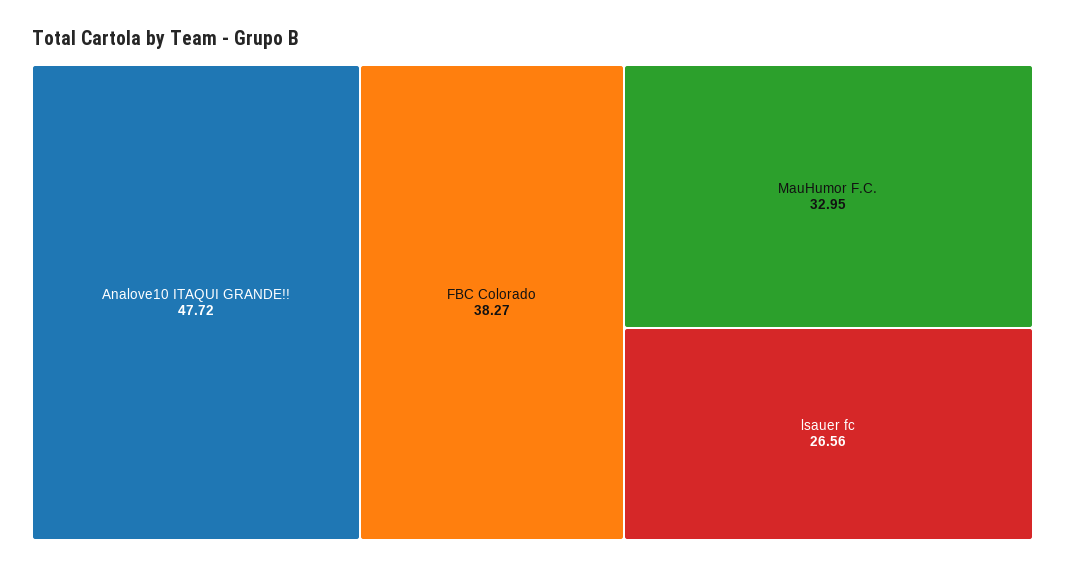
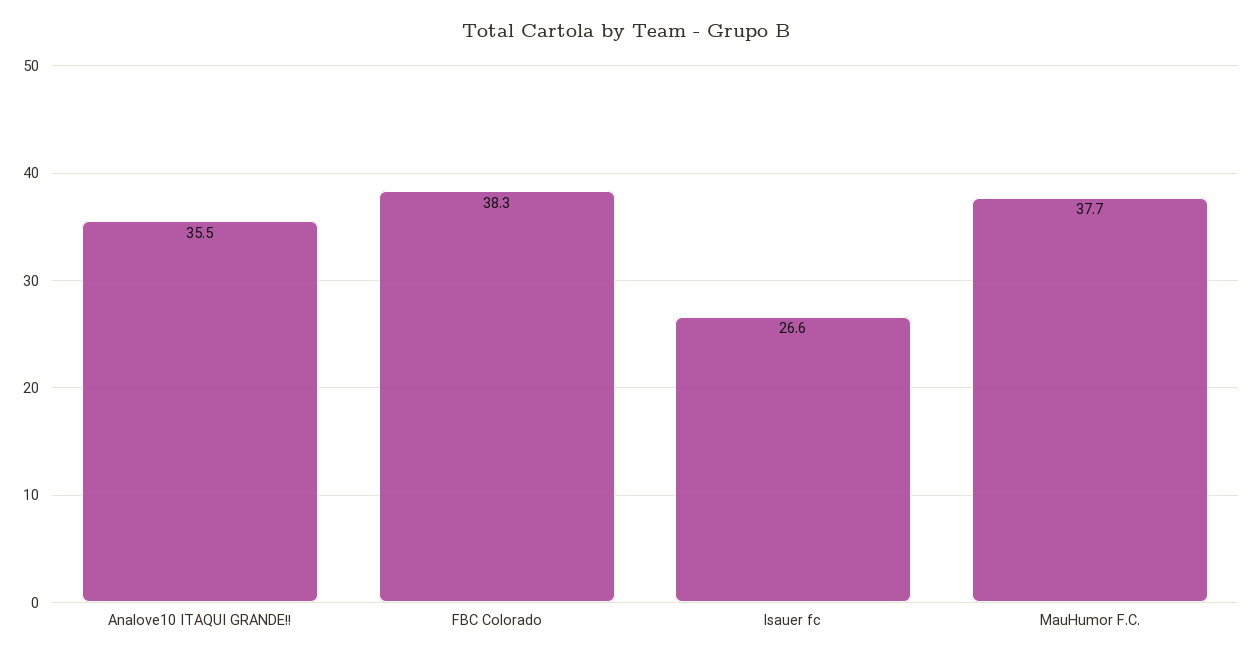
  {
-   "Analove10 ITAQUI GRANDE!!": 47.72,
+   "Analove10 ITAQUI GRANDE!!": 35.5,
    "FBC Colorado": 38.27,
-   "MauHumor F.C.": 32.95,
+   "MauHumor F.C.": 37.7,
    "lsauer fc": 26.56
  }

